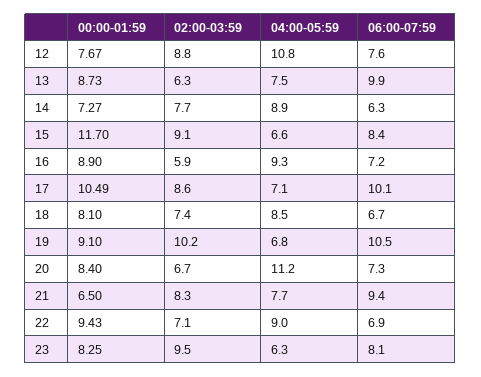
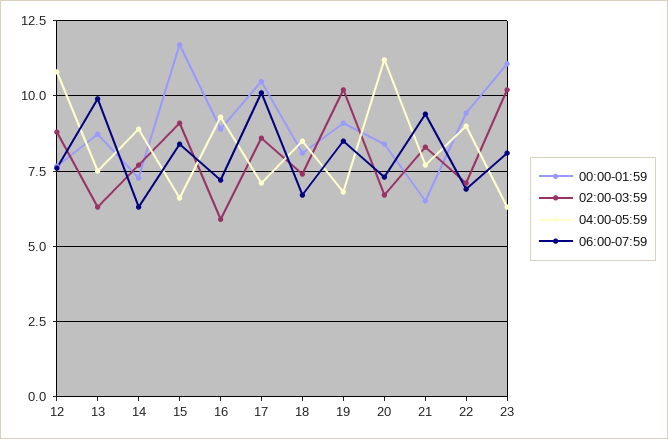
  {
    "00:00-01:59": {
      "12": 7.67,
      "13": 8.73,
      "14": 7.27,
      "15": 11.7,
      "16": 8.9,
      "17": 10.49,
      "18": 8.1,
      "19": 9.1,
      "20": 8.4,
      "21": 6.5,
      "22": 9.43,
-     "23": 8.25
+     "23": 11
    },
    "02:00-03:59": {
      "12": 8.8,
      "13": 6.3,
      "14": 7.7,
      "15": 9.1,
      "16": 5.9,
      "17": 8.6,
      "18": 7.4,
      "19": 10.2,
      "20": 6.7,
      "21": 8.3,
      "22": 7.1,
-     "23": 9.5
+     "23": 10.25
    },
    "04:00-05:59": {
      "12": 10.8,
      "13": 7.5,
      "14": 8.9,
      "15": 6.6,
      "16": 9.3,
      "17": 7.1,
      "18": 8.5,
      "19": 6.8,
      "20": 11.2,
      "21": 7.7,
      "22": 9,
      "23": 6.3
    },
    "06:00-07:59": {
      "12": 7.6,
      "13": 9.9,
      "14": 6.3,
      "15": 8.4,
      "16": 7.2,
      "17": 10.1,
      "18": 6.7,
-     "19": 10.5,
+     "19": 8.5,
      "20": 7.3,
      "21": 9.4,
      "22": 6.9,
      "23": 8.1
    }
  }

